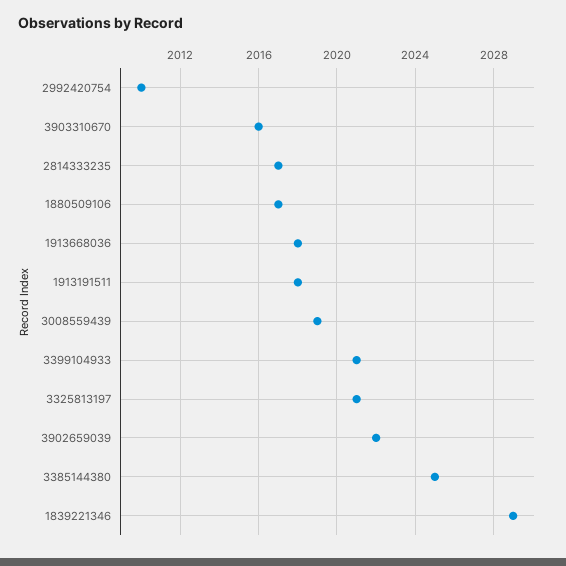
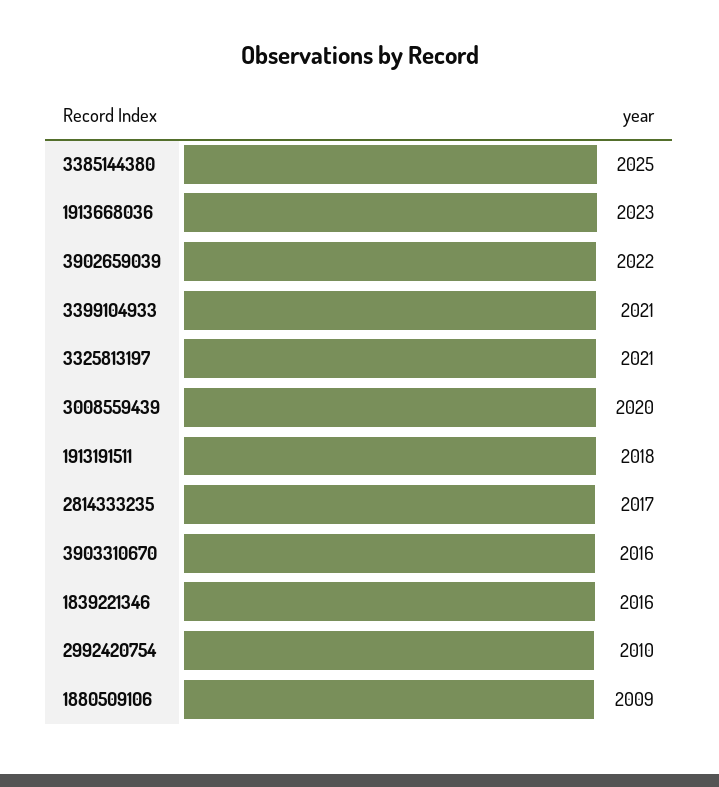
  {
    "2992420754": 2010,
    "3903310670": 2016,
    "2814333235": 2017,
-   "1880509106": 2017,
+   "1880509106": 2009,
-   "1913668036": 2018,
+   "1913668036": 2023,
    "1913191511": 2018,
-   "3008559439": 2019,
+   "3008559439": 2020,
    "3399104933": 2021,
    "3325813197": 2021,
    "3902659039": 2022,
    "3385144380": 2025,
-   "1839221346": 2029
+   "1839221346": 2016
  }

